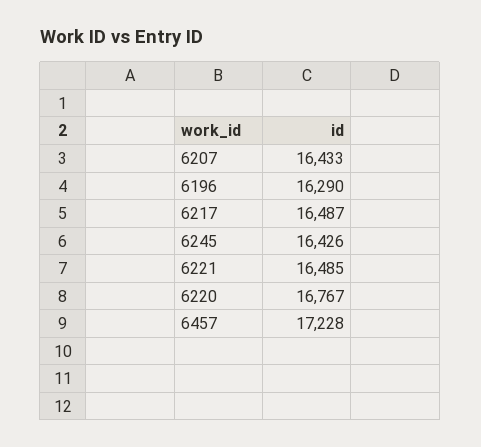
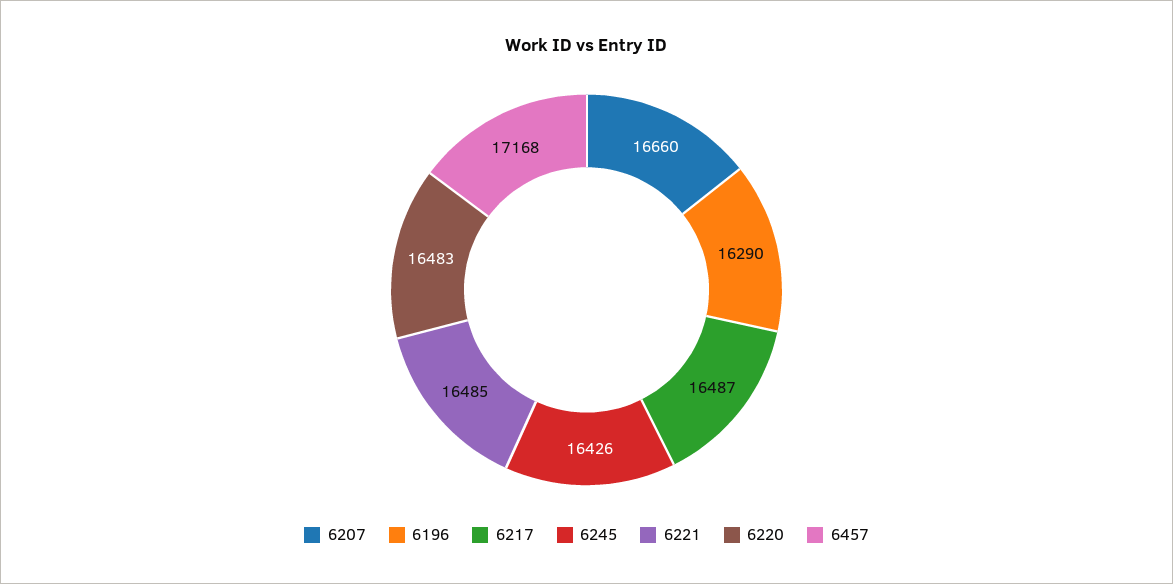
  {
-   "6207": 16433,
+   "6207": 16660,
    "6196": 16290,
    "6217": 16487,
    "6245": 16426,
    "6221": 16485,
-   "6220": 16767,
+   "6220": 16483,
-   "6457": 17228
+   "6457": 17168
  }

